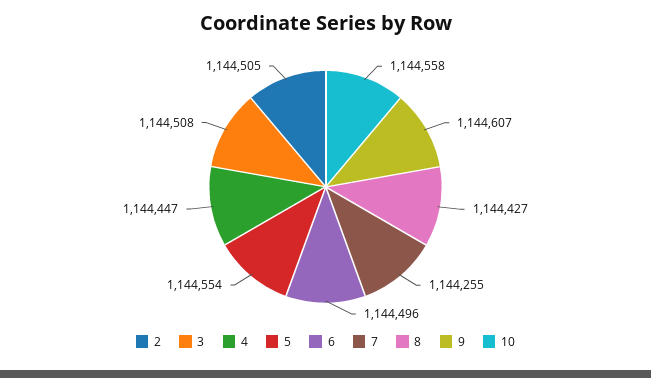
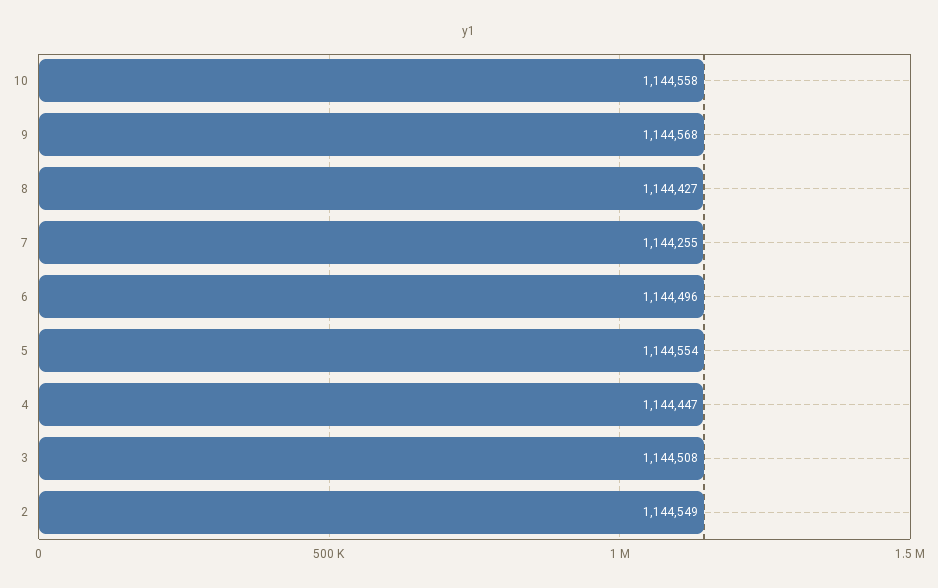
  {
-   "2": 1144505,
+   "2": 1144549,
    "3": 1144508,
    "4": 1144447,
    "5": 1144554,
    "6": 1144496,
    "7": 1144255,
    "8": 1144427,
-   "9": 1144607,
+   "9": 1144568,
    "10": 1144558
  }

